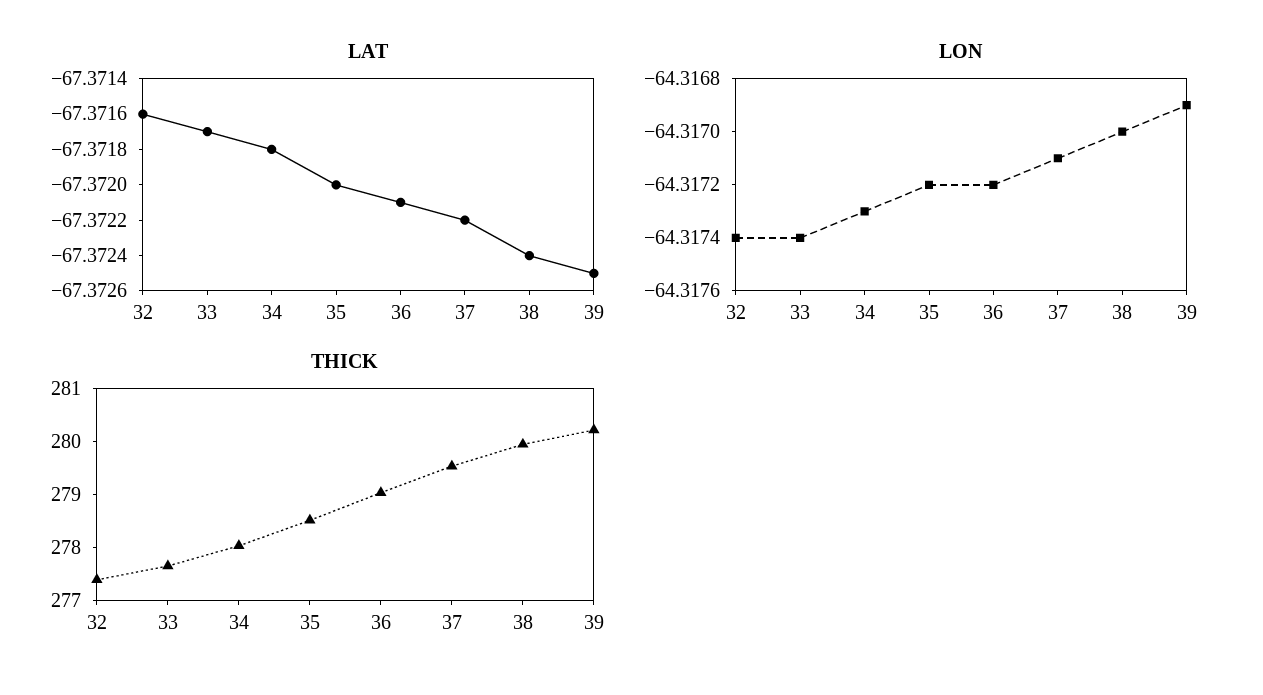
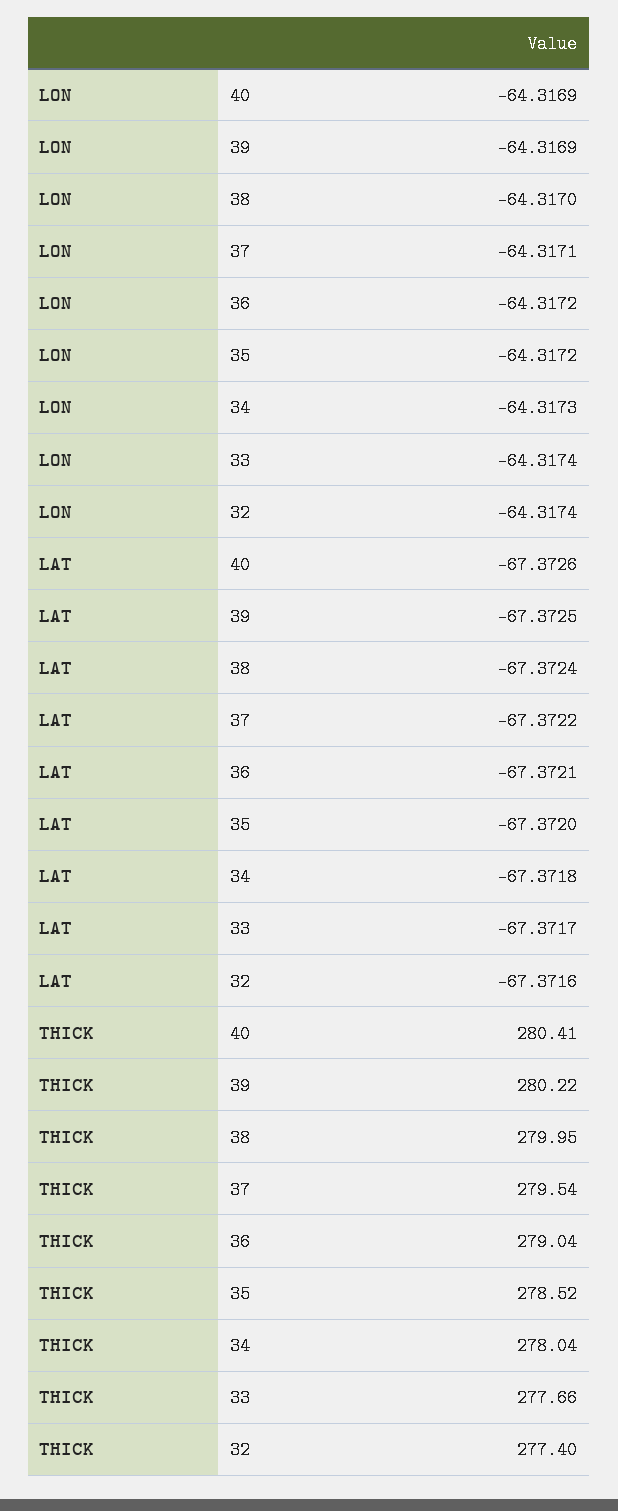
  {
    "LAT": {
      "32": -67.3716,
      "33": -67.3717,
      "34": -67.3718,
      "35": -67.372,
      "36": -67.3721,
      "37": -67.3722,
      "38": -67.3724,
-     "39": -67.3725
+     "39": -67.3725,
+     "40": -67.3726
    },
    "LON": {
      "32": -64.3174,
      "33": -64.3174,
      "34": -64.3173,
      "35": -64.3172,
      "36": -64.3172,
      "37": -64.3171,
      "38": -64.317,
-     "39": -64.3169
+     "39": -64.3169,
+     "40": -64.3169
    },
    "THICK": {
      "32": 277.4,
      "33": 277.66,
      "34": 278.04,
      "35": 278.52,
      "36": 279.04,
      "37": 279.54,
      "38": 279.95,
-     "39": 280.22
+     "39": 280.22,
+     "40": 280.41
    }
  }

